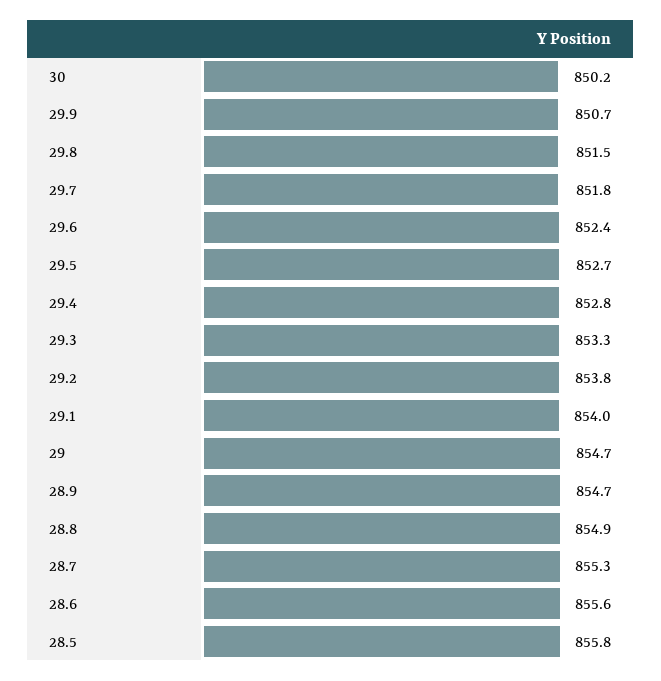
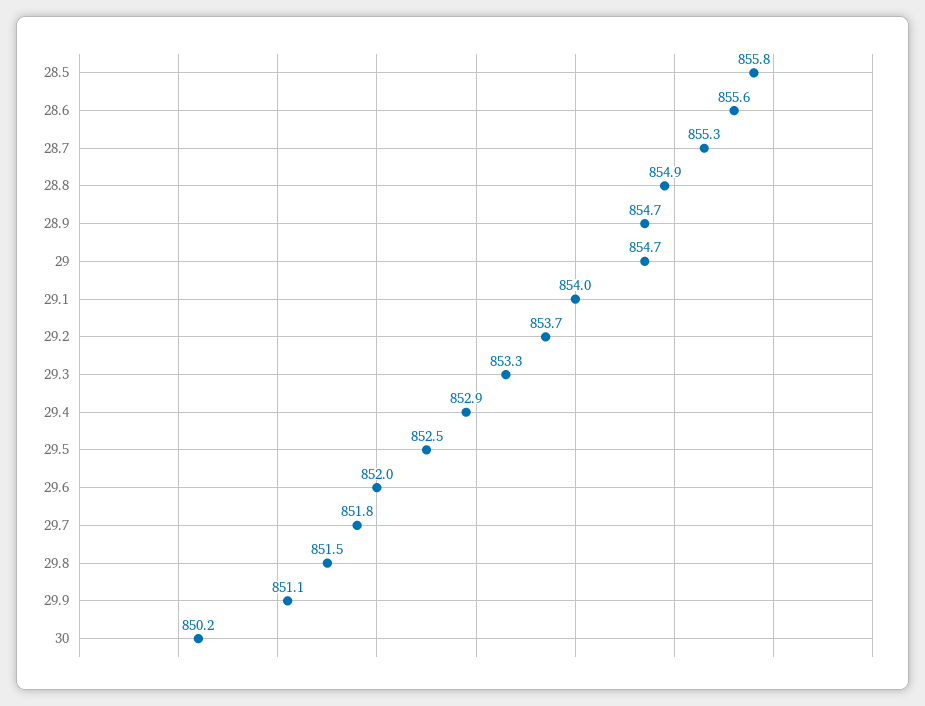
  {
    "30": 850.2,
-   "29.9": 850.7,
+   "29.9": 851.1,
    "29.8": 851.5,
    "29.7": 851.8,
-   "29.6": 852.4,
+   "29.6": 852,
-   "29.5": 852.7,
+   "29.5": 852.5,
-   "29.4": 852.8,
+   "29.4": 852.9,
    "29.3": 853.3,
-   "29.2": 853.8,
+   "29.2": 853.7,
    "29.1": 854,
    "29": 854.7,
    "28.9": 854.7,
    "28.8": 854.9,
    "28.7": 855.3,
    "28.6": 855.6,
    "28.5": 855.8
  }

